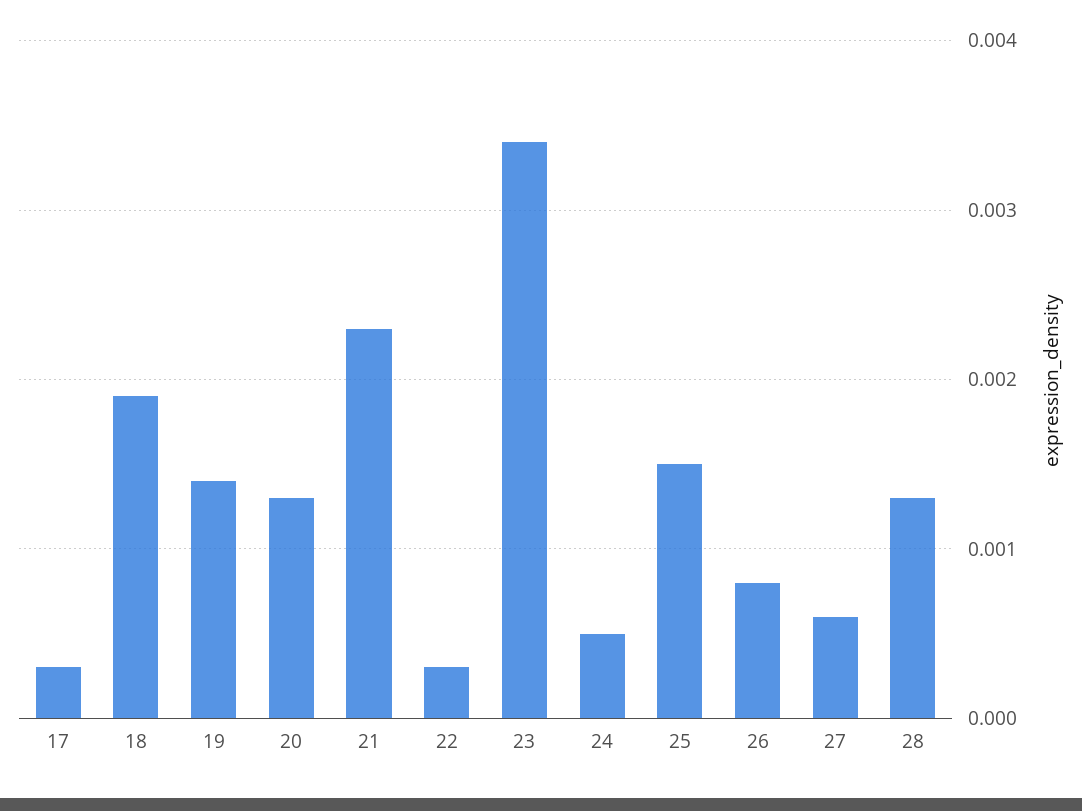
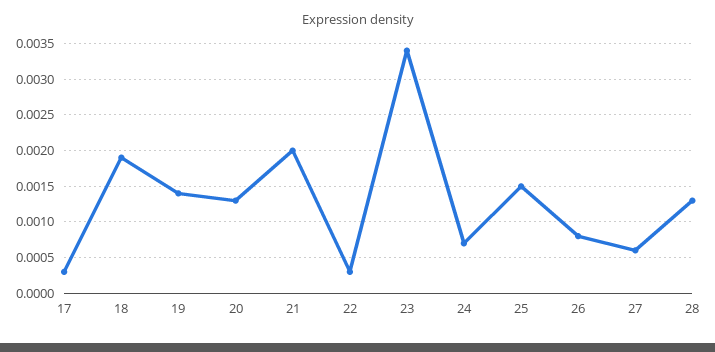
  {
    "17": 0.0003,
    "18": 0.0019,
    "19": 0.0014,
    "20": 0.0013,
-   "21": 0.0023,
+   "21": 0.002,
    "22": 0.0003,
    "23": 0.0034,
-   "24": 0.0005,
+   "24": 0.0007,
    "25": 0.0015,
    "26": 0.0008,
    "27": 0.0006,
    "28": 0.0013
  }

